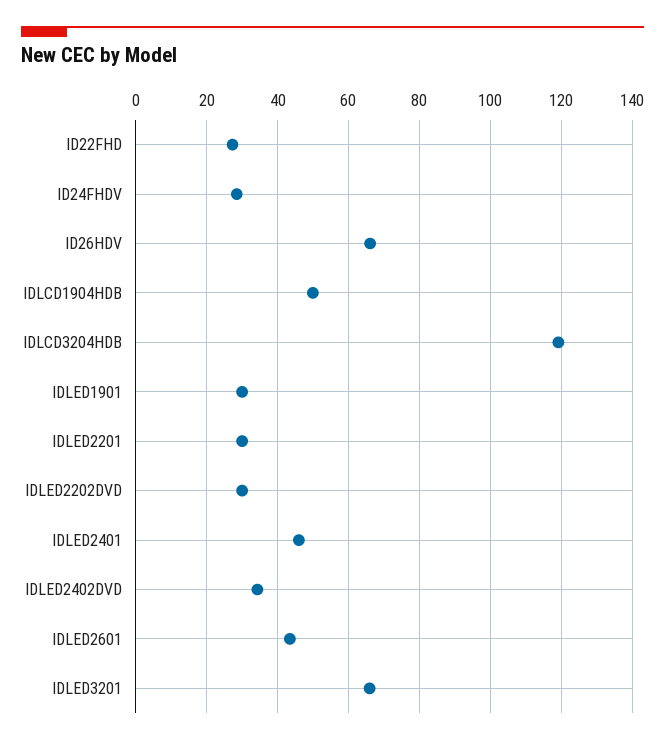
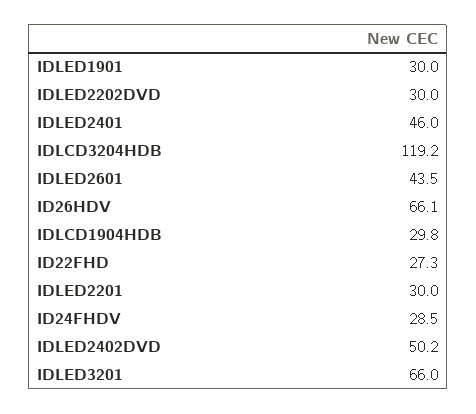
  {
    "ID22FHD": 27.3,
    "ID24FHDV": 28.5,
    "ID26HDV": 66.1,
-   "IDLCD1904HDB": 50,
+   "IDLCD1904HDB": 29.8,
    "IDLCD3204HDB": 119.2,
    "IDLED1901": 30,
    "IDLED2201": 30,
    "IDLED2202DVD": 30,
    "IDLED2401": 46,
-   "IDLED2402DVD": 34,
+   "IDLED2402DVD": 50.2,
    "IDLED2601": 43.5,
    "IDLED3201": 66
  }

